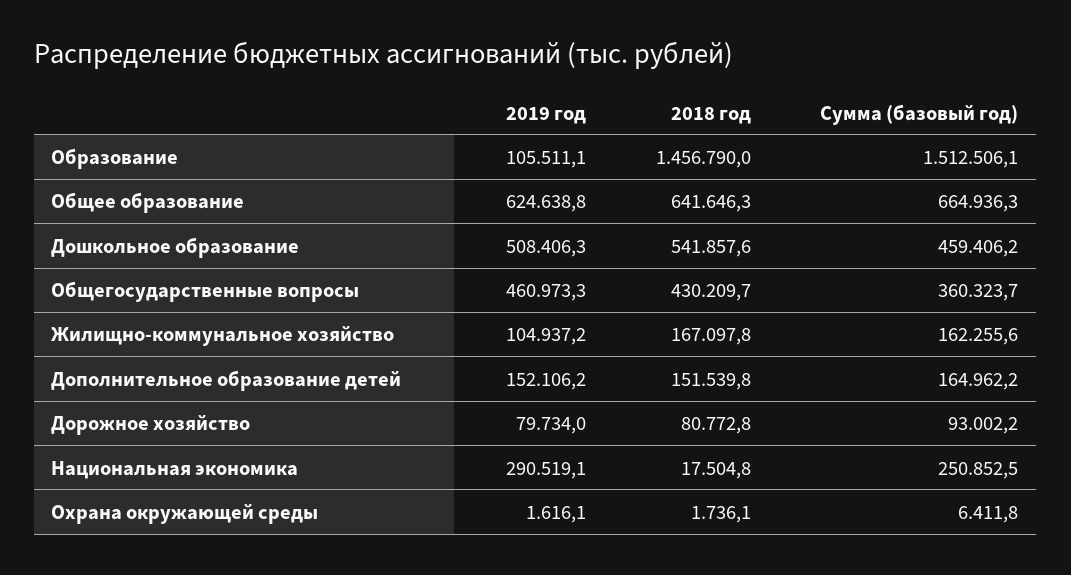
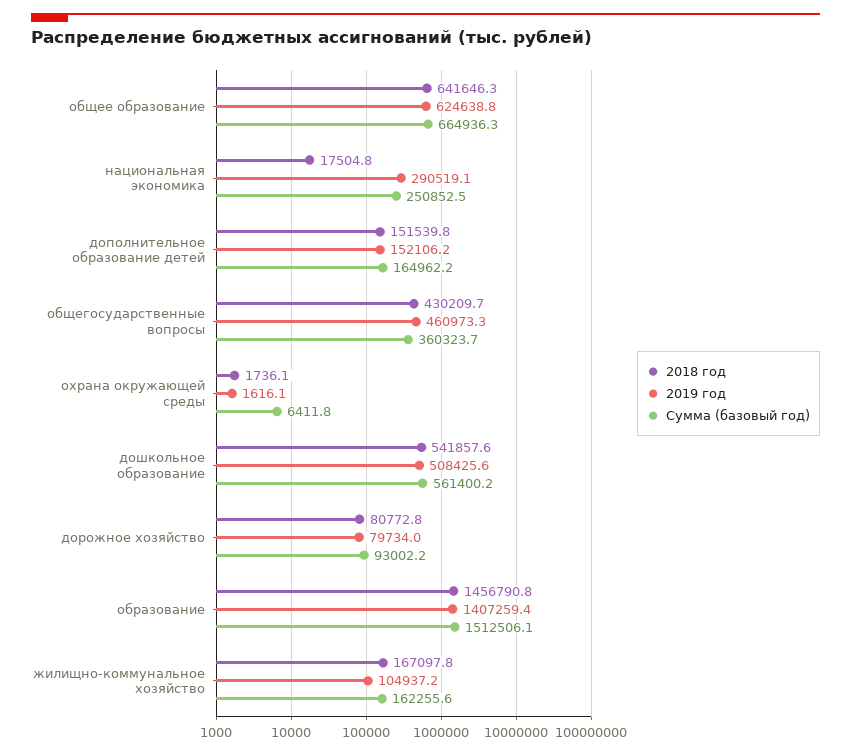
  {
    "2019 год": {
-     "Образование": 105511.1,
+     "Образование": 1407259.4,
      "Общее образование": 624638.8,
-     "Дошкольное образование": 508406.3,
+     "Дошкольное образование": 508425.6,
      "Общегосударственные вопросы": 460973.3,
      "Жилищно-коммунальное хозяйство": 104937.2,
      "Дополнительное образование детей": 152106.2,
      "Дорожное хозяйство": 79734,
      "Национальная экономика": 290519.1,
      "Охрана окружающей среды": 1616.1
    },
    "2018 год": {
-     "Образование": 1456790,
+     "Образование": 1456790.8,
      "Общее образование": 641646.3,
      "Дошкольное образование": 541857.6,
      "Общегосударственные вопросы": 430209.7,
      "Жилищно-коммунальное хозяйство": 167097.8,
      "Дополнительное образование детей": 151539.8,
      "Дорожное хозяйство": 80772.8,
      "Национальная экономика": 17504.8,
      "Охрана окружающей среды": 1736.1
    },
    "Сумма (базовый год)": {
      "Образование": 1512506.1,
      "Общее образование": 664936.3,
-     "Дошкольное образование": 459406.2,
+     "Дошкольное образование": 561400.2,
      "Общегосударственные вопросы": 360323.7,
      "Жилищно-коммунальное хозяйство": 162255.6,
      "Дополнительное образование детей": 164962.2,
      "Дорожное хозяйство": 93002.2,
      "Национальная экономика": 250852.5,
      "Охрана окружающей среды": 6411.8
    }
  }

